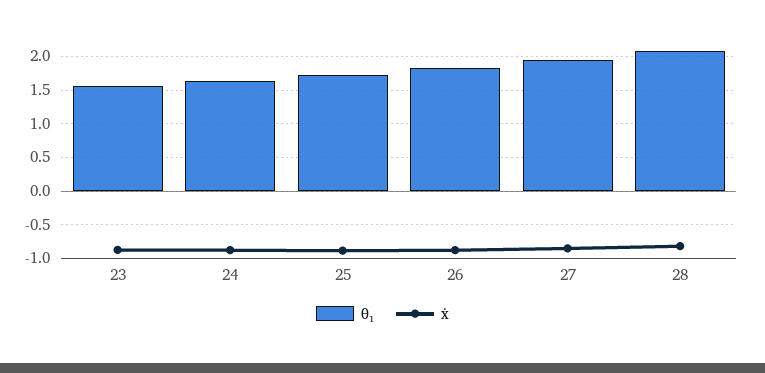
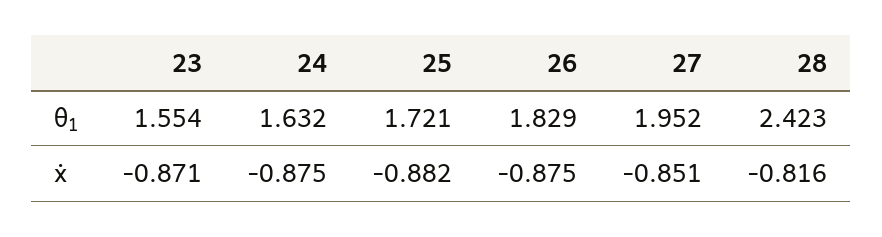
  {
    "θ₁": {
      "23": 1.554,
      "24": 1.632,
      "25": 1.721,
      "26": 1.829,
      "27": 1.952,
-     "28": 2.1
+     "28": 2.423
    },
    "ẋ": {
      "23": -0.871,
      "24": -0.875,
      "25": -0.882,
      "26": -0.875,
      "27": -0.851,
      "28": -0.816
    }
  }

